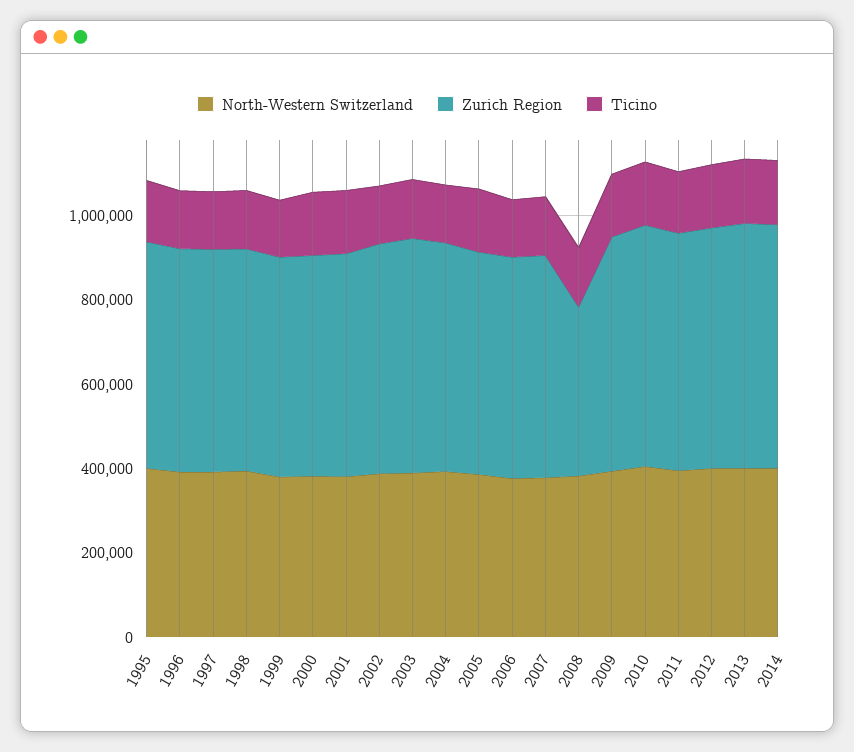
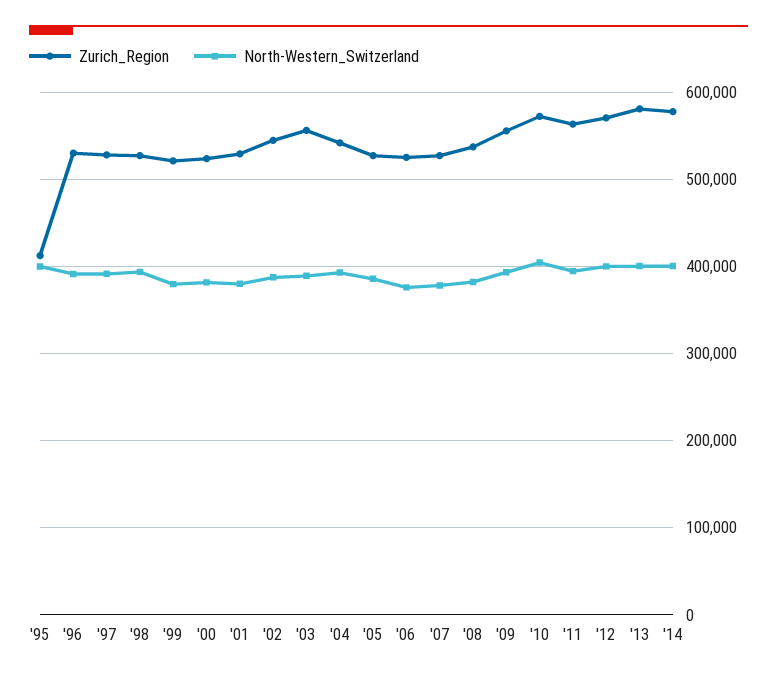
  {
    "North-Western Switzerland": {
      "1995": 400000,
      "1996": 390000,
      "1997": 390000,
      "1998": 390000,
      "1999": 380000,
      "2000": 380000,
      "2001": 380000,
      "2002": 390000,
      "2003": 390000,
      "2004": 390000,
      "2005": 390000,
      "2006": 380000,
      "2007": 380000,
      "2008": 380000,
      "2009": 390000,
      "2010": 400000,
      "2011": 390000,
      "2012": 400000,
      "2013": 400000,
      "2014": 400000
    },
    "Zurich Region": {
-     "1995": 550000,
+     "1995": 410000,
      "1996": 530000,
      "1997": 530000,
      "1998": 530000,
      "1999": 520000,
      "2000": 520000,
      "2001": 530000,
      "2002": 540000,
      "2003": 560000,
      "2004": 540000,
      "2005": 530000,
      "2006": 520000,
      "2007": 530000,
-     "2008": 400000,
+     "2008": 540000,
      "2009": 560000,
      "2010": 570000,
      "2011": 560000,
      "2012": 570000,
      "2013": 580000,
      "2014": 580000
-   },
+   }
-   "Ticino": {
-     "1995": 150000,
-     "1996": 150000,
-     "1997": 150000,
-     "1998": 150000,
-     "1999": 150000,
-     "2000": 150000,
-     "2001": 150000,
-     "2002": 150000,
-     "2003": 150000,
-     "2004": 150000,
-     "2005": 150000,
-     "2006": 150000,
-     "2007": 150000,
-     "2008": 150000,
-     "2009": 150000,
-     "2010": 150000,
-     "2011": 150000,
-     "2012": 150000,
-     "2013": 150000,
-     "2014": 150000
-   }
  }

